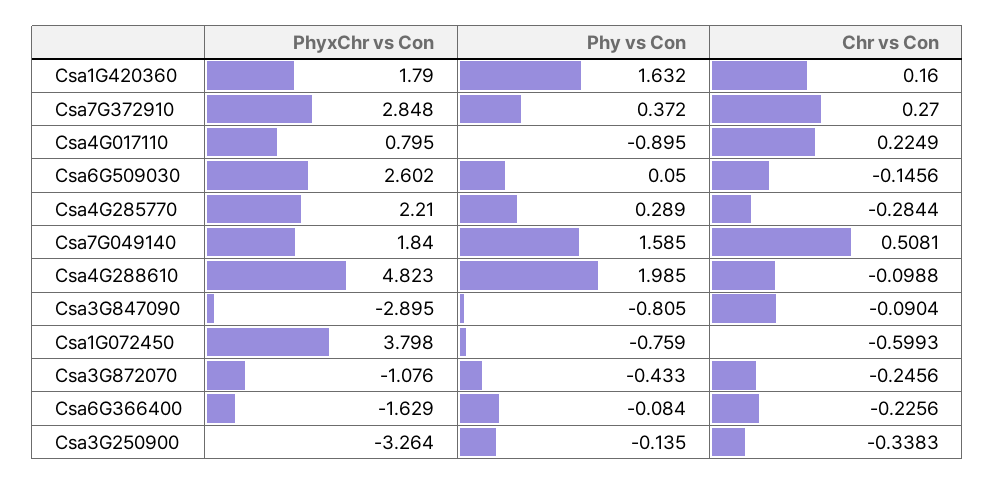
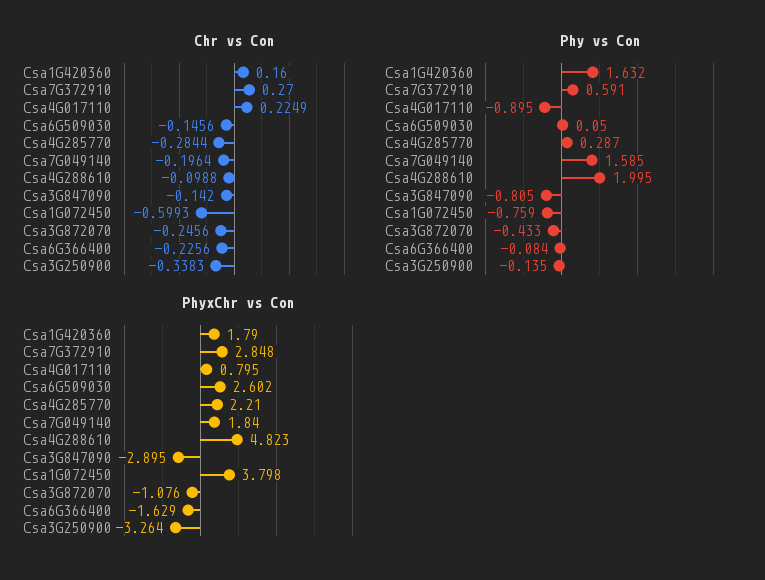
  {
    "PhyxChr vs Con": {
      "Csa1G420360": 1.79,
      "Csa7G372910": 2.848,
      "Csa4G017110": 0.795,
      "Csa6G509030": 2.602,
      "Csa4G285770": 2.21,
      "Csa7G049140": 1.84,
      "Csa4G288610": 4.823,
      "Csa3G847090": -2.895,
      "Csa1G072450": 3.798,
      "Csa3G872070": -1.076,
      "Csa6G366400": -1.629,
      "Csa3G250900": -3.264
    },
    "Phy vs Con": {
      "Csa1G420360": 1.632,
-     "Csa7G372910": 0.372,
+     "Csa7G372910": 0.591,
      "Csa4G017110": -0.895,
      "Csa6G509030": 0.05,
-     "Csa4G285770": 0.289,
+     "Csa4G285770": 0.287,
      "Csa7G049140": 1.585,
-     "Csa4G288610": 1.985,
+     "Csa4G288610": 1.995,
      "Csa3G847090": -0.805,
      "Csa1G072450": -0.759,
      "Csa3G872070": -0.433,
      "Csa6G366400": -0.084,
      "Csa3G250900": -0.135
    },
    "Chr vs Con": {
      "Csa1G420360": 0.16,
      "Csa7G372910": 0.27,
      "Csa4G017110": 0.2249,
      "Csa6G509030": -0.1456,
      "Csa4G285770": -0.2844,
-     "Csa7G049140": 0.5081,
+     "Csa7G049140": -0.1964,
      "Csa4G288610": -0.0988,
-     "Csa3G847090": -0.0904,
+     "Csa3G847090": -0.142,
      "Csa1G072450": -0.5993,
      "Csa3G872070": -0.2456,
      "Csa6G366400": -0.2256,
      "Csa3G250900": -0.3383
    }
  }

